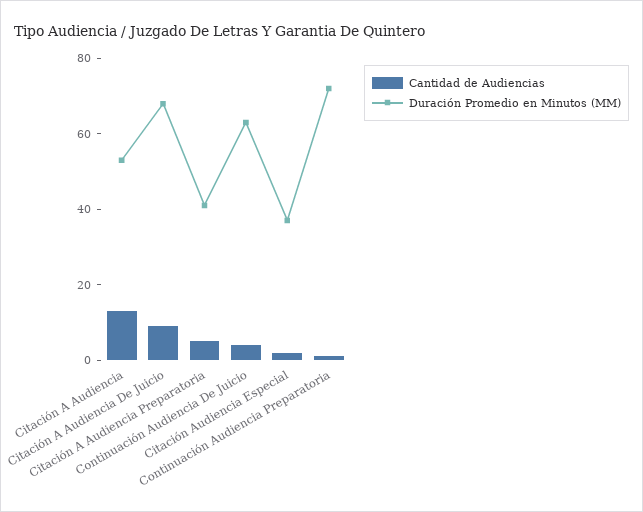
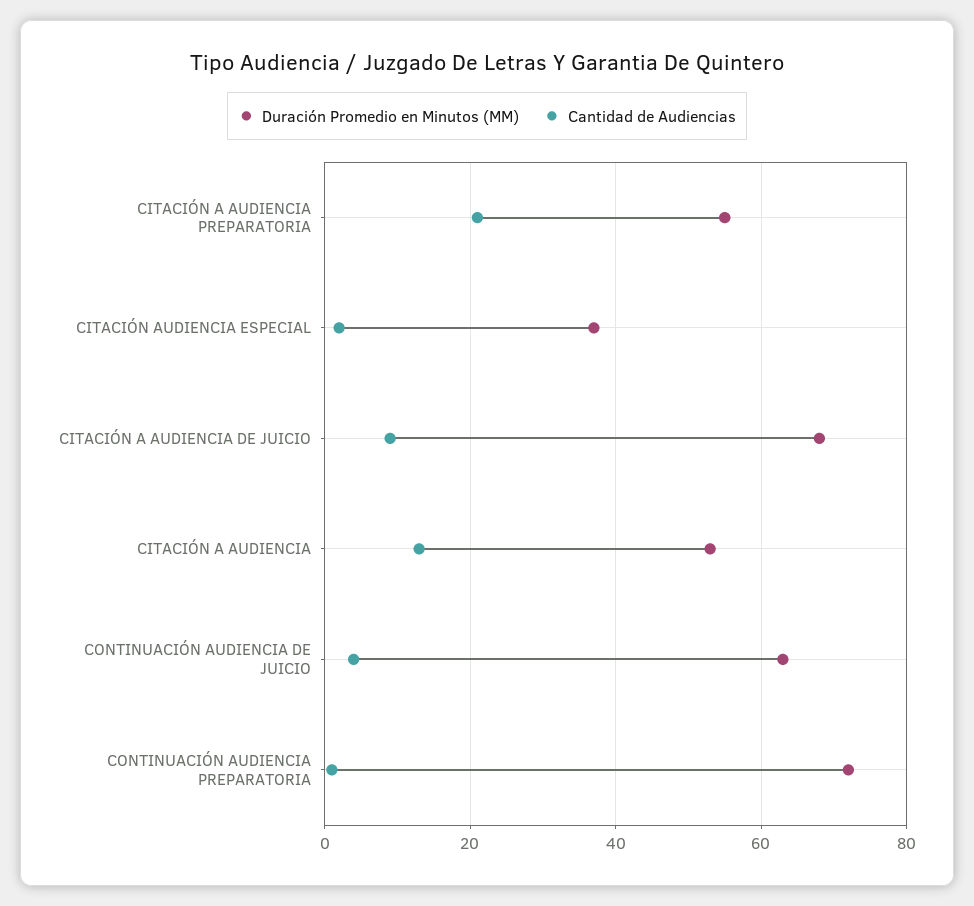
  {
    "Cantidad de Audiencias": {
      "Citación A Audiencia": 15,
      "Citación A Audiencia De Juicio": 10,
-     "Citación A Audiencia Preparatoria": 5,
+     "Citación A Audiencia Preparatoria": 20,
      "Continuación Audiencia De Juicio": 5,
      "Citación Audiencia Especial": 0,
      "Continuación Audiencia Preparatoria": 0
    },
    "Duración Promedio en Minutos (MM)": {
      "Citación A Audiencia": 55,
      "Citación A Audiencia De Juicio": 70,
-     "Citación A Audiencia Preparatoria": 40,
+     "Citación A Audiencia Preparatoria": 55,
      "Continuación Audiencia De Juicio": 65,
      "Citación Audiencia Especial": 35,
      "Continuación Audiencia Preparatoria": 70
    }
  }

